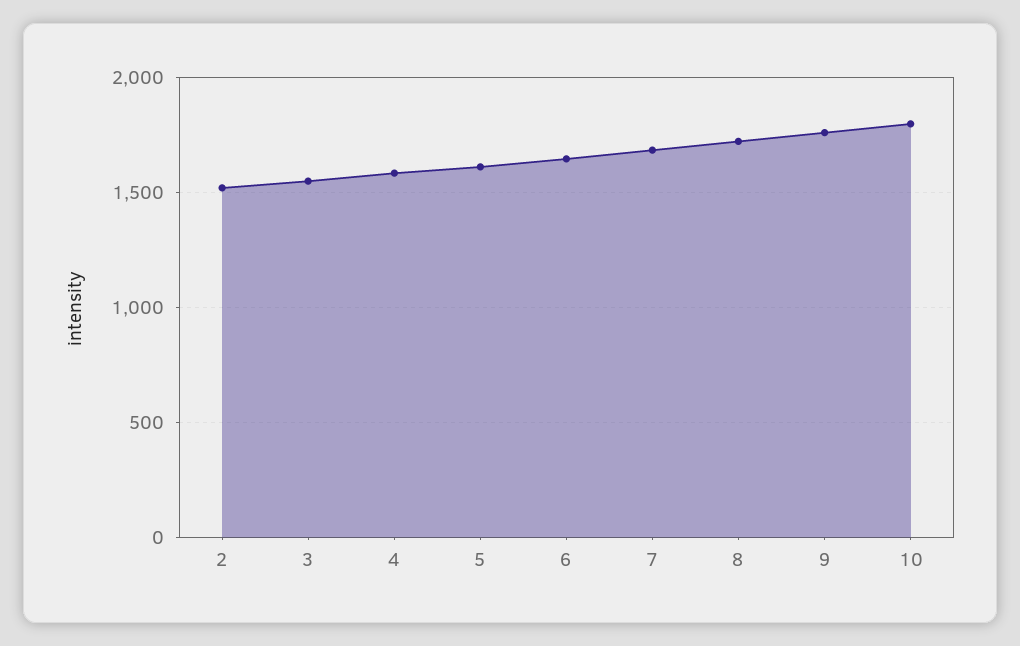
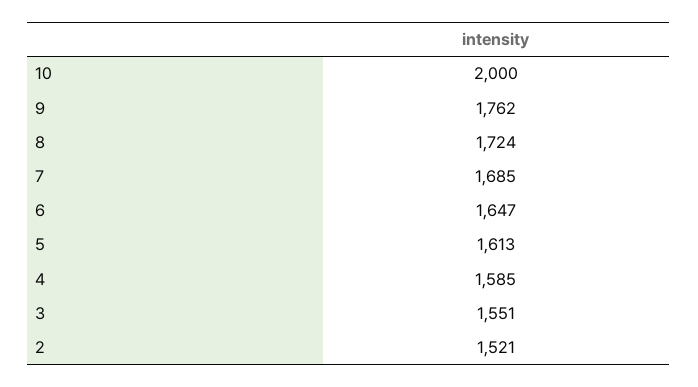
  {
    "2": 1521,
    "3": 1551,
    "4": 1585,
    "5": 1613,
    "6": 1647,
    "7": 1685,
    "8": 1724,
    "9": 1762,
-   "10": 1800
+   "10": 2000
  }

